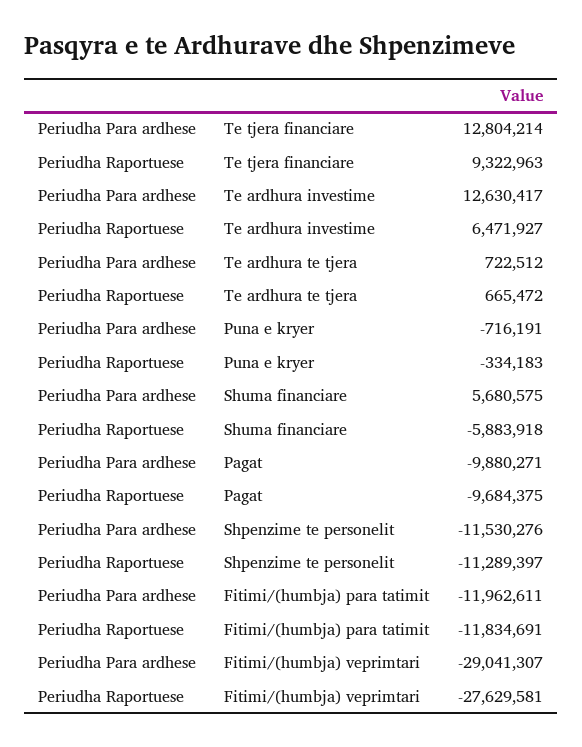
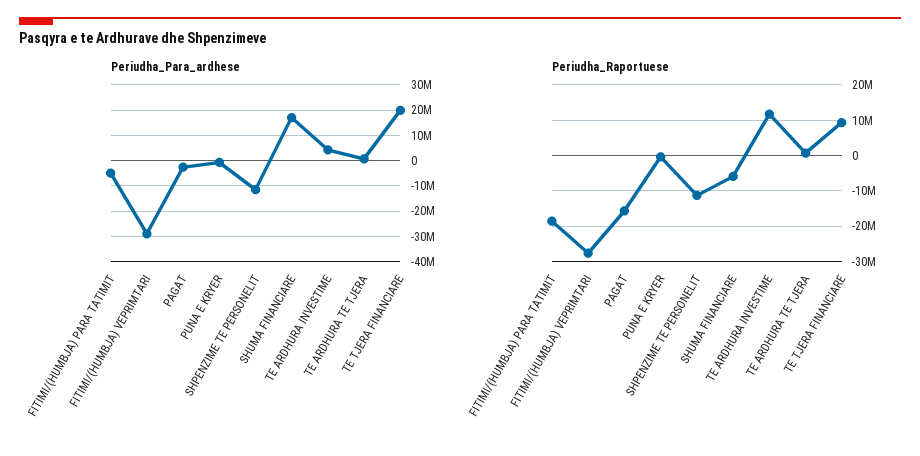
  {
    "Periudha Para ardhese": {
-     "Te tjera financiare": 12804214,
+     "Te tjera financiare": 20000000,
-     "Te ardhura investime": 12630417,
+     "Te ardhura investime": 5000000,
      "Te ardhura te tjera": 722512,
      "Puna e kryer": -716191,
-     "Shuma financiare": 5680575,
+     "Shuma financiare": 17500000,
-     "Pagat": -9880271,
+     "Pagat": -2500000,
      "Shpenzime te personelit": -11530276,
-     "Fitimi/(humbja) para tatimit": -11962611,
+     "Fitimi/(humbja) para tatimit": -5000000,
      "Fitimi/(humbja) veprimtari": -29041307
    },
    "Periudha Raportuese": {
      "Te tjera financiare": 9322963,
-     "Te ardhura investime": 6471927,
+     "Te ardhura investime": 12000000,
      "Te ardhura te tjera": 665472,
      "Puna e kryer": -334183,
      "Shuma financiare": -5883918,
-     "Pagat": -9684375,
+     "Pagat": -16000000,
      "Shpenzime te personelit": -11289397,
-     "Fitimi/(humbja) para tatimit": -11834691,
+     "Fitimi/(humbja) para tatimit": -18000000,
      "Fitimi/(humbja) veprimtari": -27629581
    }
  }

